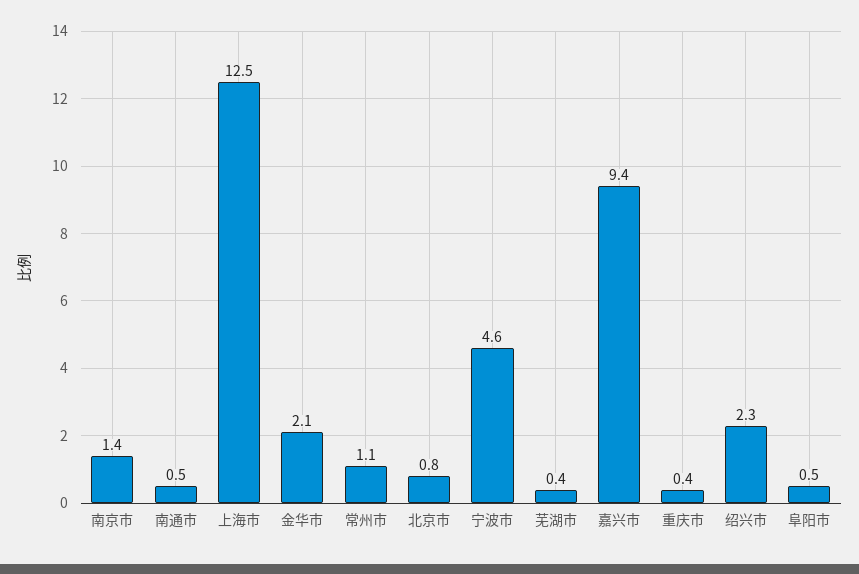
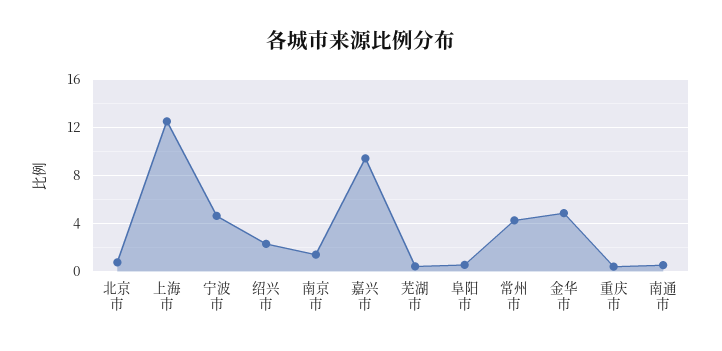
  {
    "南京市": 1.4,
    "南通市": 0.5,
    "上海市": 12.5,
-   "金华市": 2.1,
+   "金华市": 5,
-   "常州市": 1.1,
+   "常州市": 4,
    "北京市": 0.8,
    "宁波市": 4.6,
    "芜湖市": 0.4,
    "嘉兴市": 9.4,
    "重庆市": 0.4,
    "绍兴市": 2.3,
    "阜阳市": 0.5
  }

